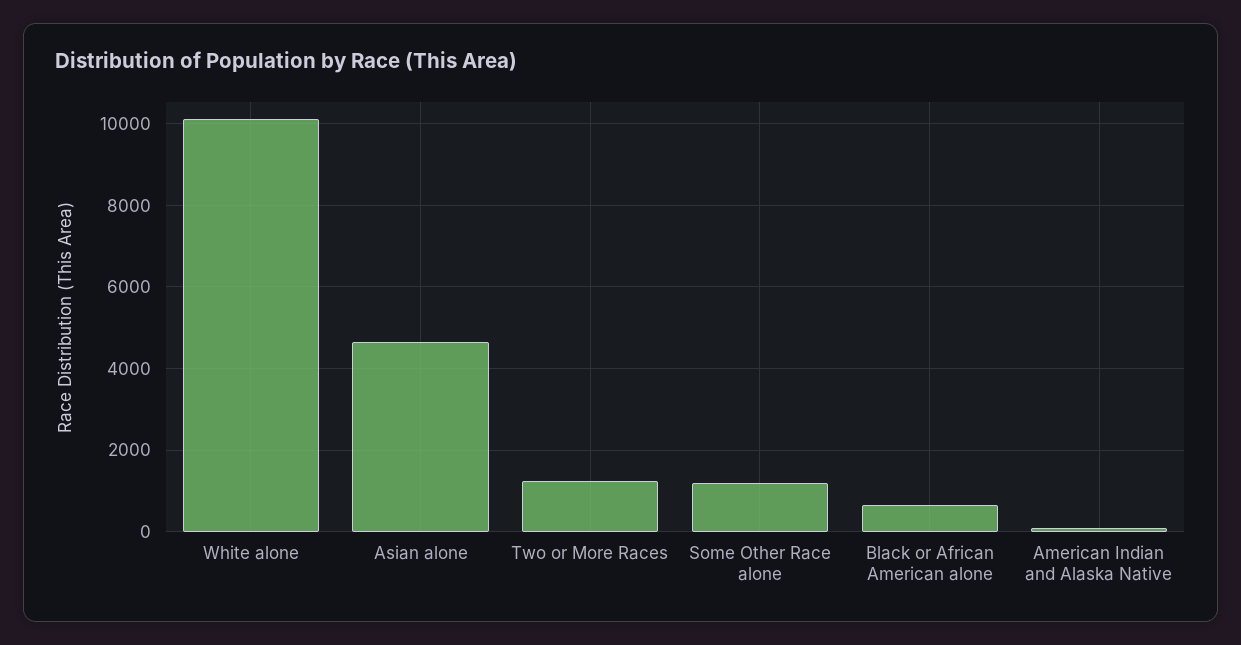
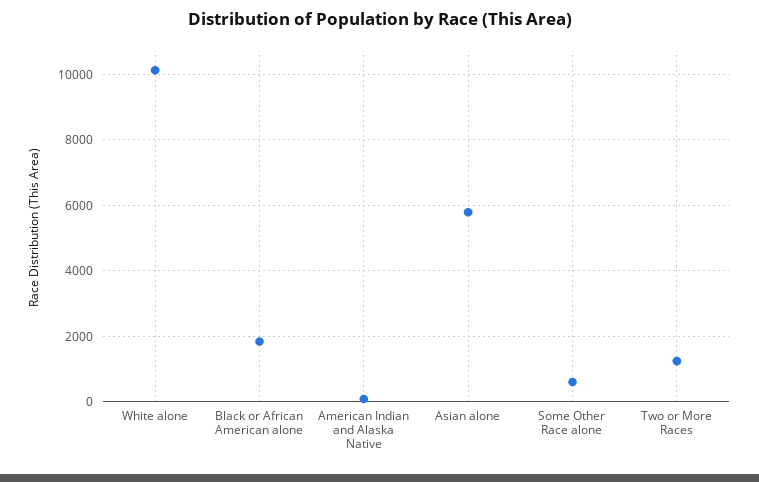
  {
    "White alone": 10200,
-   "Asian alone": 4600,
+   "Asian alone": 5800,
    "Two or More Races": 1200,
-   "Some Other Race alone": 1200,
+   "Some Other Race alone": 600,
-   "Black or African American alone": 600,
+   "Black or African American alone": 1800,
    "American Indian and Alaska Native": 0
  }

